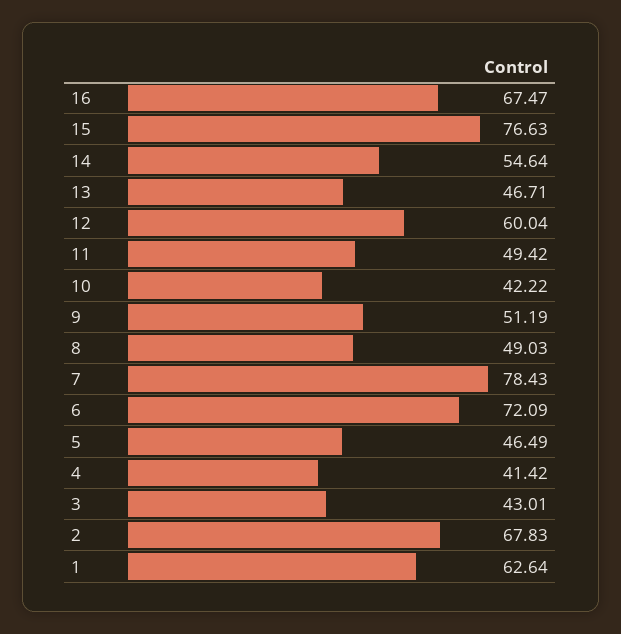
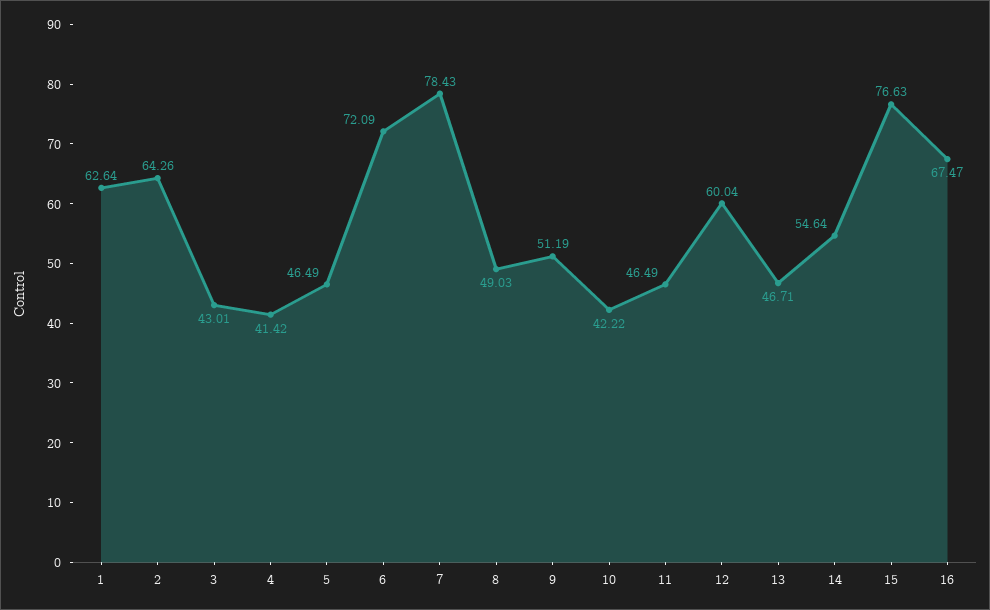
  {
    "16": 67.47,
    "15": 76.63,
    "14": 54.64,
    "13": 46.71,
    "12": 60.04,
-   "11": 49.42,
+   "11": 46.49,
    "10": 42.22,
    "9": 51.19,
    "8": 49.03,
    "7": 78.43,
    "6": 72.09,
    "5": 46.49,
    "4": 41.42,
    "3": 43.01,
-   "2": 67.83,
+   "2": 64.26,
    "1": 62.64
  }

